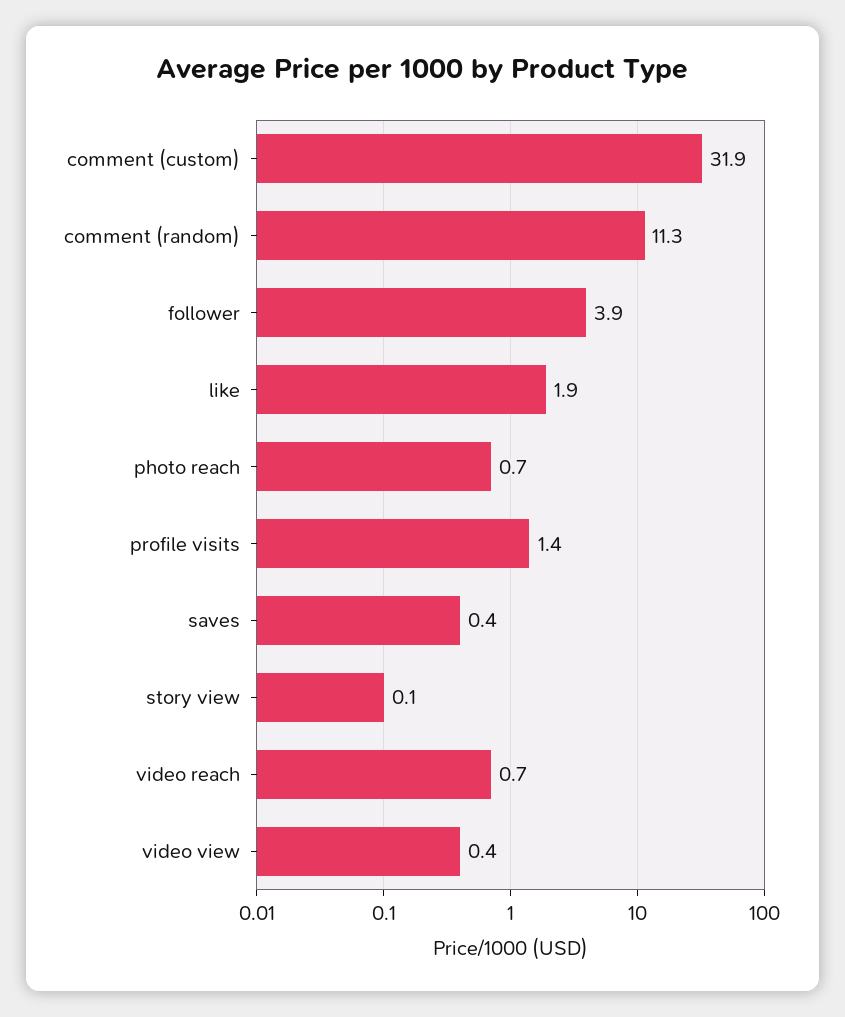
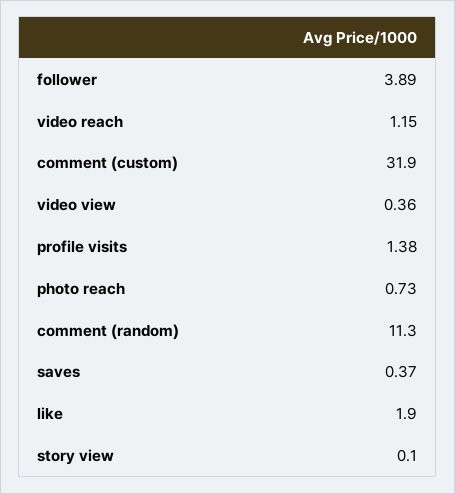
  {
    "comment (custom)": 31.9,
    "comment (random)": 11.3,
    "follower": 3.89,
    "like": 1.9,
    "photo reach": 0.73,
    "profile visits": 1.38,
    "saves": 0.37,
    "story view": 0.1,
-   "video reach": 0.7,
+   "video reach": 1.15,
    "video view": 0.36
  }

